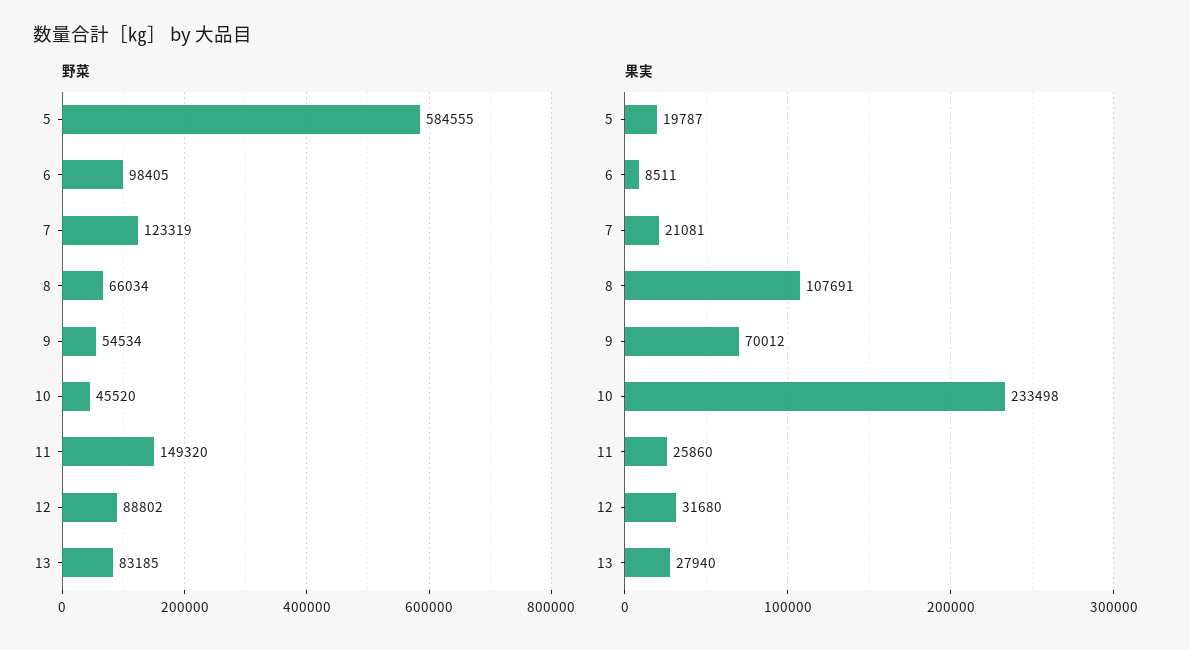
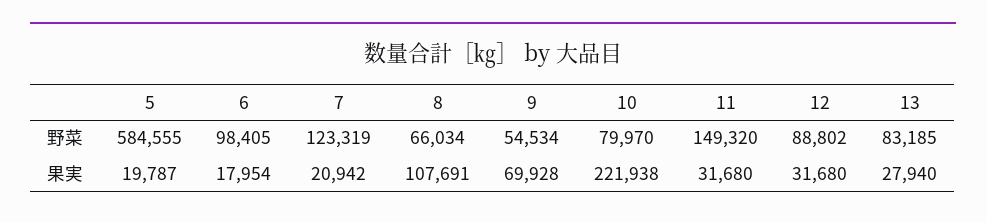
  {
    "野菜": {
      "5": 584555,
      "6": 98405,
      "7": 123319,
      "8": 66034,
      "9": 54534,
-     "10": 45520,
+     "10": 79970,
      "11": 149320,
      "12": 88802,
      "13": 83185
    },
    "果実": {
      "5": 19787,
-     "6": 8511,
+     "6": 17954,
-     "7": 21081,
+     "7": 20942,
      "8": 107691,
-     "9": 70012,
+     "9": 69928,
-     "10": 233498,
+     "10": 221938,
-     "11": 25860,
+     "11": 31680,
      "12": 31680,
      "13": 27940
    }
  }

